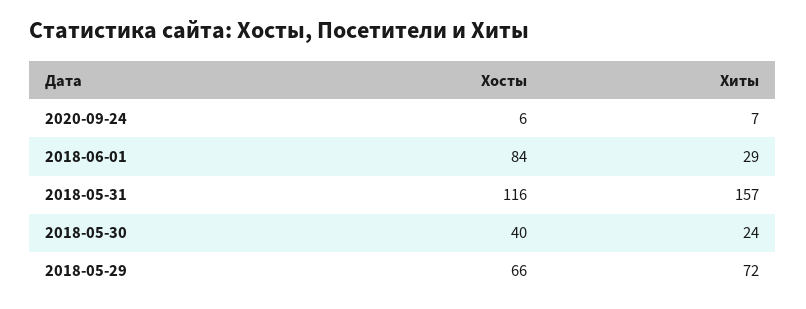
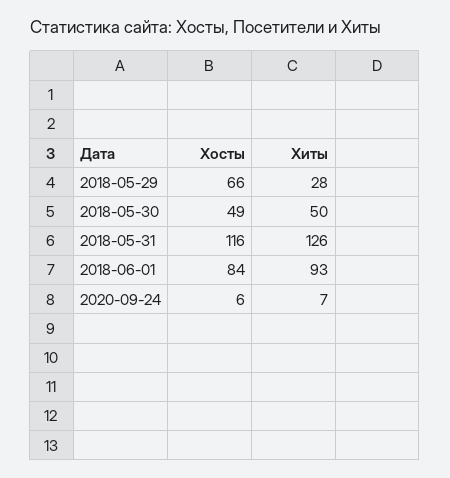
  {
    "Хосты": {
      "2020-09-24": 6,
      "2018-06-01": 84,
      "2018-05-31": 116,
-     "2018-05-30": 40,
+     "2018-05-30": 49,
      "2018-05-29": 66
    },
    "Хиты": {
      "2020-09-24": 7,
-     "2018-06-01": 29,
+     "2018-06-01": 93,
-     "2018-05-31": 157,
+     "2018-05-31": 126,
-     "2018-05-30": 24,
+     "2018-05-30": 50,
-     "2018-05-29": 72
+     "2018-05-29": 28
    }
  }

